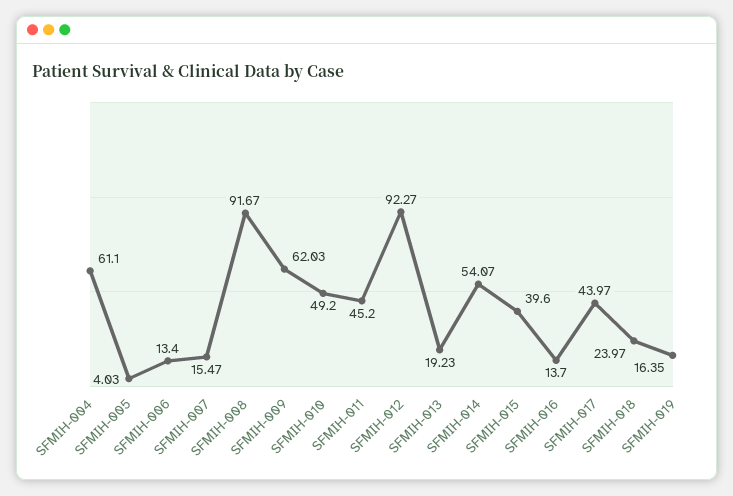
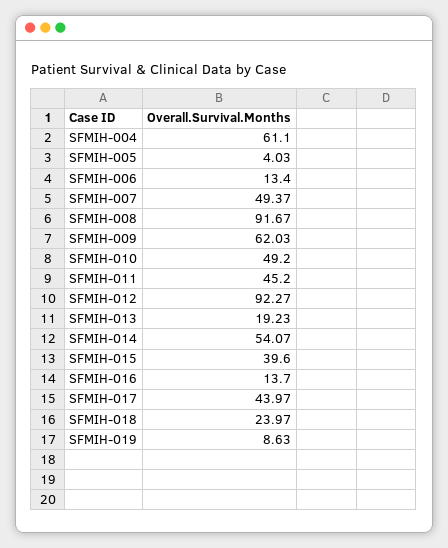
  {
    "SFMIH-004": 61.1,
    "SFMIH-005": 4.03,
    "SFMIH-006": 13.4,
-   "SFMIH-007": 15.47,
+   "SFMIH-007": 49.37,
    "SFMIH-008": 91.67,
    "SFMIH-009": 62.03,
    "SFMIH-010": 49.2,
    "SFMIH-011": 45.2,
    "SFMIH-012": 92.27,
    "SFMIH-013": 19.23,
    "SFMIH-014": 54.07,
    "SFMIH-015": 39.6,
    "SFMIH-016": 13.7,
    "SFMIH-017": 43.97,
    "SFMIH-018": 23.97,
-   "SFMIH-019": 16.35
+   "SFMIH-019": 8.63
  }

